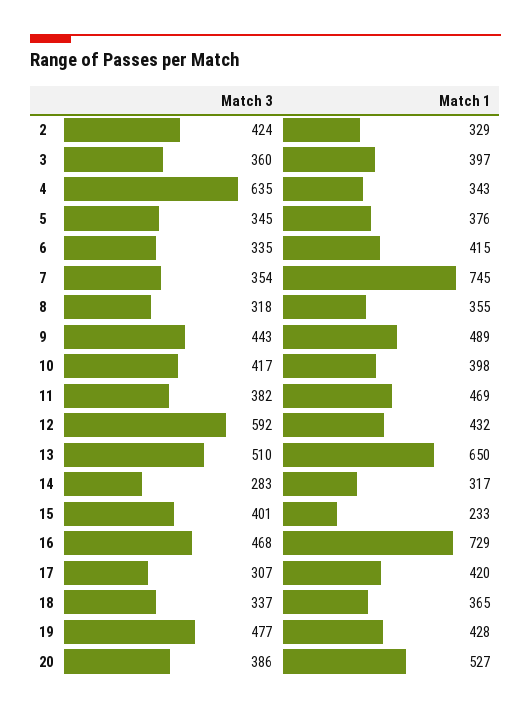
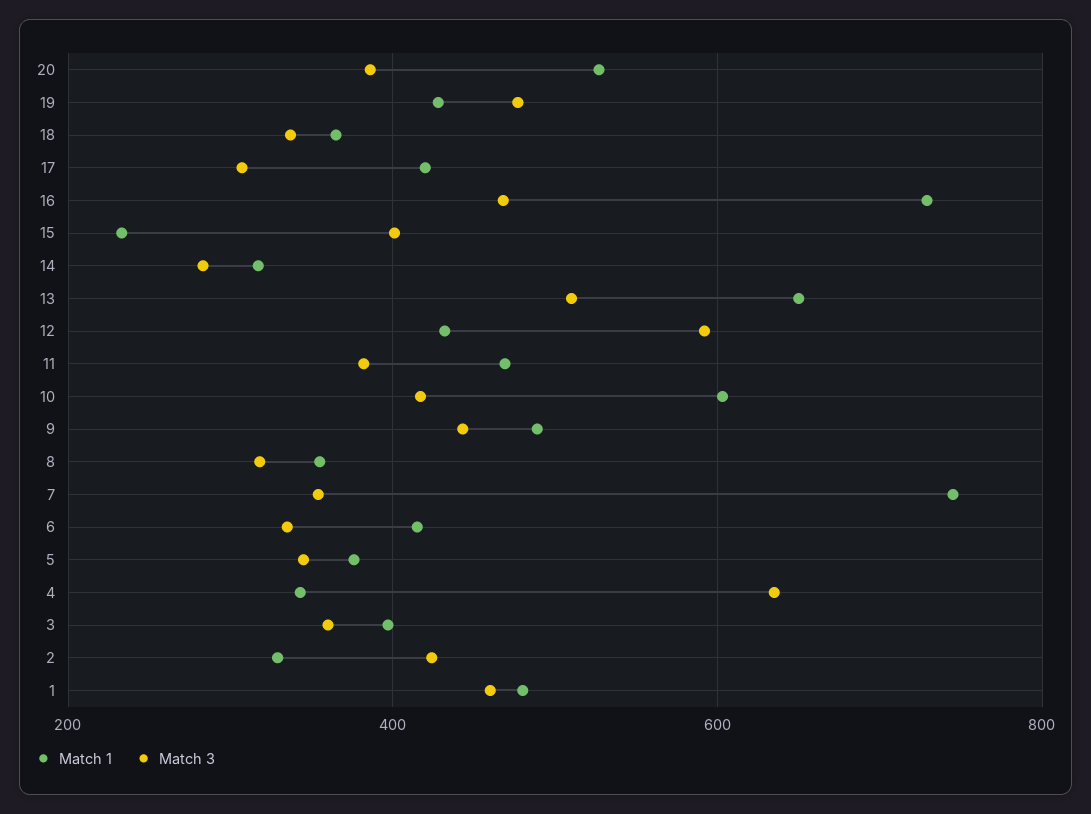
  {
    "Match 3": {
      "2": 424,
      "3": 360,
      "4": 635,
      "5": 345,
      "6": 335,
      "7": 354,
      "8": 318,
      "9": 443,
      "10": 417,
      "11": 382,
      "12": 592,
      "13": 510,
      "14": 283,
      "15": 401,
      "16": 468,
      "17": 307,
      "18": 337,
      "19": 477,
-     "20": 386
+     "20": 386,
+     "1": 460
    },
    "Match 1": {
      "2": 329,
      "3": 397,
      "4": 343,
      "5": 376,
      "6": 415,
      "7": 745,
      "8": 355,
      "9": 489,
-     "10": 398,
+     "10": 600,
      "11": 469,
      "12": 432,
      "13": 650,
      "14": 317,
      "15": 233,
      "16": 729,
      "17": 420,
      "18": 365,
      "19": 428,
-     "20": 527
+     "20": 527,
+     "1": 480
    }
  }

